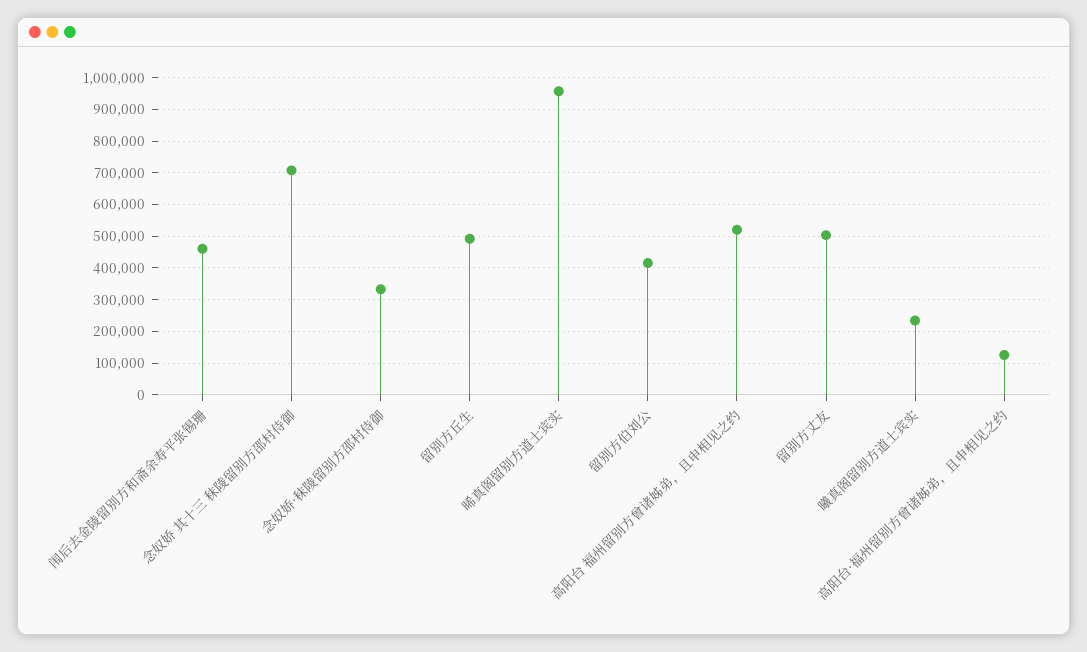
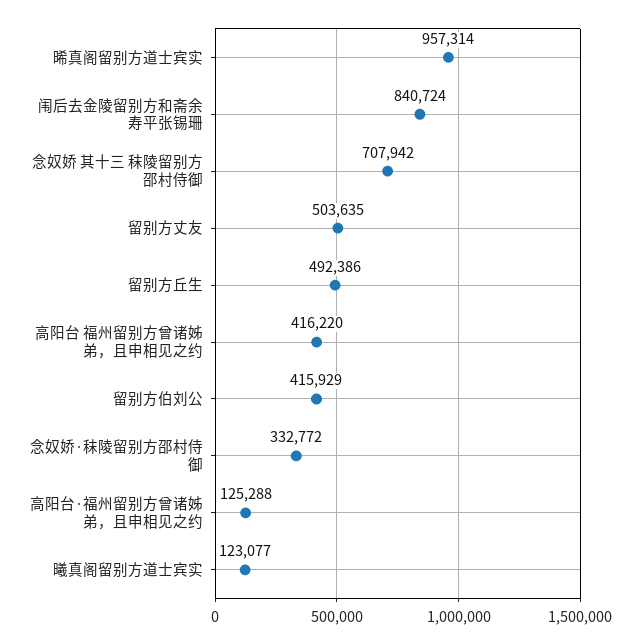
  {
-   "闱后去金陵留别方和斋余寿平张锡珊": 460000,
+   "闱后去金陵留别方和斋余寿平张锡珊": 840724,
    "念奴娇 其十三 秣陵留别方邵村侍御": 707942,
    "念奴娇·秣陵留别方邵村侍御": 332772,
    "留别方丘生": 492386,
    "晞真阁留别方道士宾实": 957314,
    "留别方伯刘公": 415929,
-   "高阳台 福州留别方曾诸姊弟，且申相见之约": 520000,
+   "高阳台 福州留别方曾诸姊弟，且申相见之约": 416220,
    "留别方丈友": 503635,
-   "曦真阁留别方道士宾实": 240000,
+   "曦真阁留别方道士宾实": 123077,
    "高阳台·福州留别方曾诸姊弟，且申相见之约": 125288
  }

